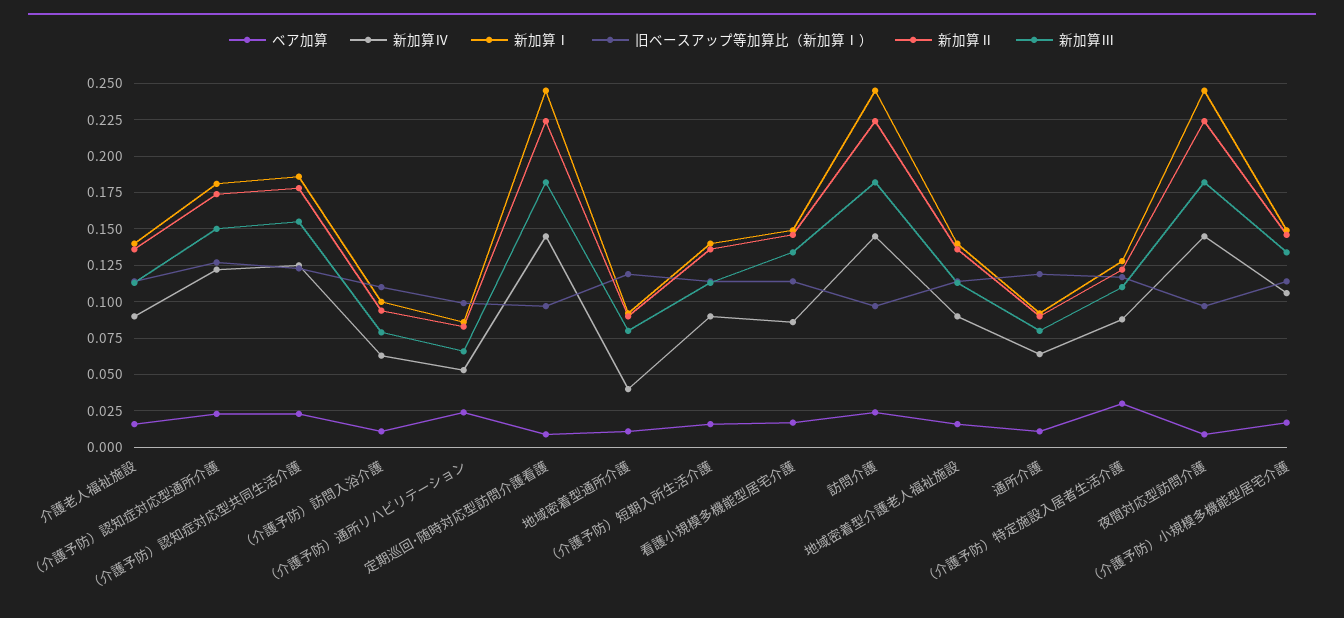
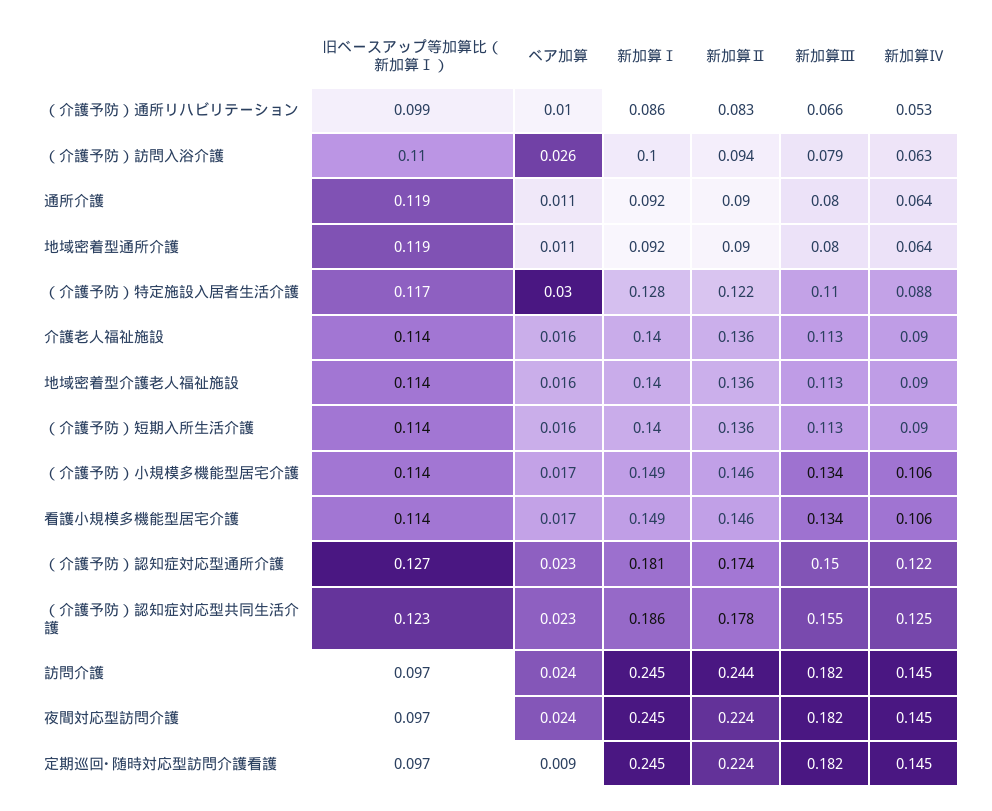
  {
    "ベア加算": {
      "介護老人福祉施設": 0.016,
      "（介護予防）認知症対応型通所介護": 0.023,
      "（介護予防）認知症対応型共同生活介護": 0.023,
-     "（介護予防）訪問入浴介護": 0.01,
+     "（介護予防）訪問入浴介護": 0.026,
-     "（介護予防）通所リハビリテーション": 0.025,
+     "（介護予防）通所リハビリテーション": 0.01,
      "定期巡回･随時対応型訪問介護看護": 0.009,
      "地域密着型通所介護": 0.011,
      "（介護予防）短期入所生活介護": 0.016,
      "看護小規模多機能型居宅介護": 0.017,
      "訪問介護": 0.024,
      "地域密着型介護老人福祉施設": 0.016,
      "通所介護": 0.011,
      "（介護予防）特定施設入居者生活介護": 0.03,
-     "夜間対応型訪問介護": 0.01,
+     "夜間対応型訪問介護": 0.024,
      "（介護予防）小規模多機能型居宅介護": 0.017
    },
    "新加算Ⅳ": {
      "介護老人福祉施設": 0.09,
      "（介護予防）認知症対応型通所介護": 0.122,
      "（介護予防）認知症対応型共同生活介護": 0.125,
      "（介護予防）訪問入浴介護": 0.063,
      "（介護予防）通所リハビリテーション": 0.053,
      "定期巡回･随時対応型訪問介護看護": 0.145,
-     "地域密着型通所介護": 0.04,
+     "地域密着型通所介護": 0.064,
      "（介護予防）短期入所生活介護": 0.09,
-     "看護小規模多機能型居宅介護": 0.085,
+     "看護小規模多機能型居宅介護": 0.106,
      "訪問介護": 0.145,
      "地域密着型介護老人福祉施設": 0.09,
      "通所介護": 0.064,
      "（介護予防）特定施設入居者生活介護": 0.088,
      "夜間対応型訪問介護": 0.145,
      "（介護予防）小規模多機能型居宅介護": 0.106
    },
    "新加算Ⅰ": {
      "介護老人福祉施設": 0.14,
      "（介護予防）認知症対応型通所介護": 0.181,
      "（介護予防）認知症対応型共同生活介護": 0.186,
      "（介護予防）訪問入浴介護": 0.1,
      "（介護予防）通所リハビリテーション": 0.086,
      "定期巡回･随時対応型訪問介護看護": 0.245,
      "地域密着型通所介護": 0.092,
      "（介護予防）短期入所生活介護": 0.14,
      "看護小規模多機能型居宅介護": 0.149,
      "訪問介護": 0.245,
      "地域密着型介護老人福祉施設": 0.14,
      "通所介護": 0.092,
      "（介護予防）特定施設入居者生活介護": 0.128,
      "夜間対応型訪問介護": 0.245,
      "（介護予防）小規模多機能型居宅介護": 0.149
    },
    "旧ベースアップ等加算比（新加算Ⅰ）": {
      "介護老人福祉施設": 0.114,
      "（介護予防）認知症対応型通所介護": 0.127,
      "（介護予防）認知症対応型共同生活介護": 0.123,
      "（介護予防）訪問入浴介護": 0.11,
      "（介護予防）通所リハビリテーション": 0.099,
      "定期巡回･随時対応型訪問介護看護": 0.097,
      "地域密着型通所介護": 0.119,
      "（介護予防）短期入所生活介護": 0.114,
      "看護小規模多機能型居宅介護": 0.114,
      "訪問介護": 0.097,
      "地域密着型介護老人福祉施設": 0.114,
      "通所介護": 0.119,
      "（介護予防）特定施設入居者生活介護": 0.117,
      "夜間対応型訪問介護": 0.097,
      "（介護予防）小規模多機能型居宅介護": 0.114
    },
    "新加算Ⅱ": {
      "介護老人福祉施設": 0.136,
      "（介護予防）認知症対応型通所介護": 0.174,
      "（介護予防）認知症対応型共同生活介護": 0.178,
      "（介護予防）訪問入浴介護": 0.094,
      "（介護予防）通所リハビリテーション": 0.083,
      "定期巡回･随時対応型訪問介護看護": 0.224,
      "地域密着型通所介護": 0.09,
      "（介護予防）短期入所生活介護": 0.136,
      "看護小規模多機能型居宅介護": 0.146,
-     "訪問介護": 0.225,
+     "訪問介護": 0.244,
      "地域密着型介護老人福祉施設": 0.136,
      "通所介護": 0.09,
      "（介護予防）特定施設入居者生活介護": 0.122,
      "夜間対応型訪問介護": 0.224,
      "（介護予防）小規模多機能型居宅介護": 0.146
    },
    "新加算Ⅲ": {
      "介護老人福祉施設": 0.113,
      "（介護予防）認知症対応型通所介護": 0.15,
      "（介護予防）認知症対応型共同生活介護": 0.155,
      "（介護予防）訪問入浴介護": 0.079,
      "（介護予防）通所リハビリテーション": 0.066,
      "定期巡回･随時対応型訪問介護看護": 0.182,
      "地域密着型通所介護": 0.08,
      "（介護予防）短期入所生活介護": 0.113,
      "看護小規模多機能型居宅介護": 0.134,
      "訪問介護": 0.182,
      "地域密着型介護老人福祉施設": 0.113,
      "通所介護": 0.08,
      "（介護予防）特定施設入居者生活介護": 0.11,
      "夜間対応型訪問介護": 0.182,
      "（介護予防）小規模多機能型居宅介護": 0.134
    }
  }

